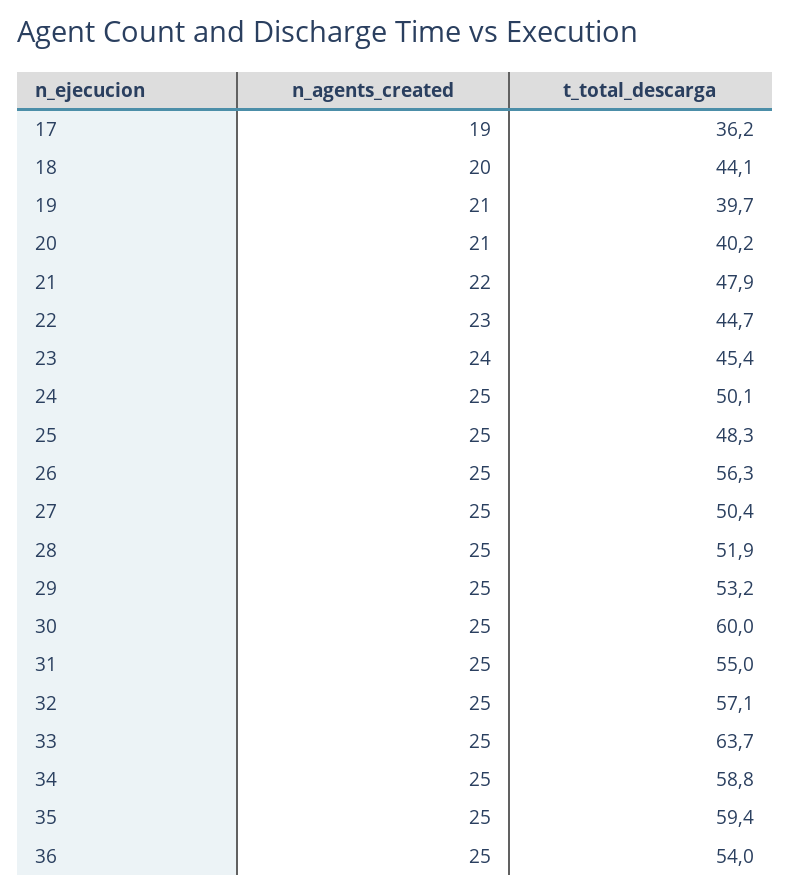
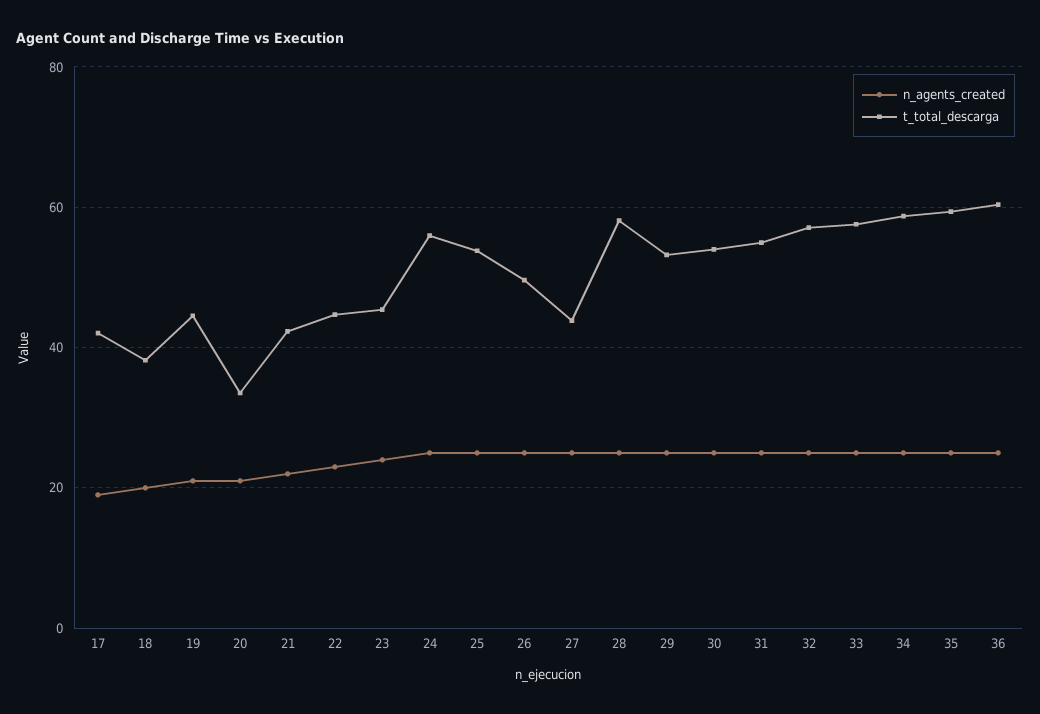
  {
    "n_agents_created": {
      "17": 19,
      "18": 20,
      "19": 21,
      "20": 21,
      "21": 22,
      "22": 23,
      "23": 24,
      "24": 25,
      "25": 25,
      "26": 25,
      "27": 25,
      "28": 25,
      "29": 25,
      "30": 25,
      "31": 25,
      "32": 25,
      "33": 25,
      "34": 25,
      "35": 25,
      "36": 25
    },
    "t_total_descarga": {
-     "17": 36.2,
+     "17": 42,
-     "18": 44.1,
+     "18": 38,
-     "19": 39.7,
+     "19": 44,
-     "20": 40.2,
+     "20": 34,
-     "21": 47.9,
+     "21": 42,
      "22": 44.7,
      "23": 45.4,
-     "24": 50.1,
+     "24": 56,
-     "25": 48.3,
+     "25": 54,
-     "26": 56.3,
+     "26": 50,
-     "27": 50.4,
+     "27": 44,
-     "28": 51.9,
+     "28": 58,
      "29": 53.2,
-     "30": 60,
+     "30": 54,
      "31": 55,
      "32": 57.1,
-     "33": 63.7,
+     "33": 58,
      "34": 58.8,
      "35": 59.4,
-     "36": 54
+     "36": 60
    }
  }

